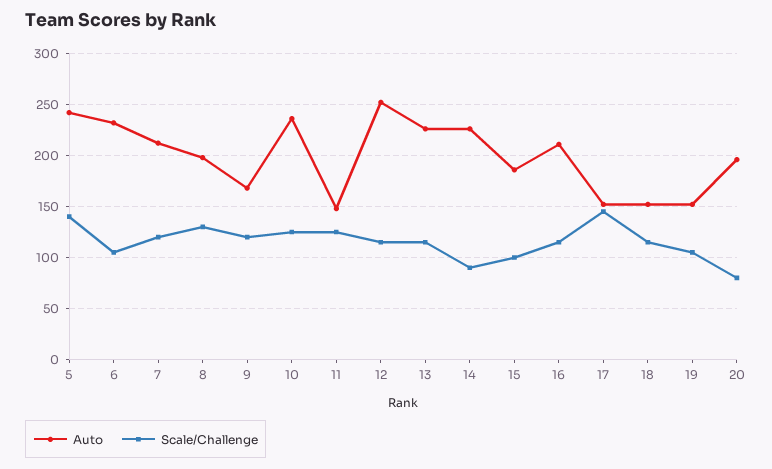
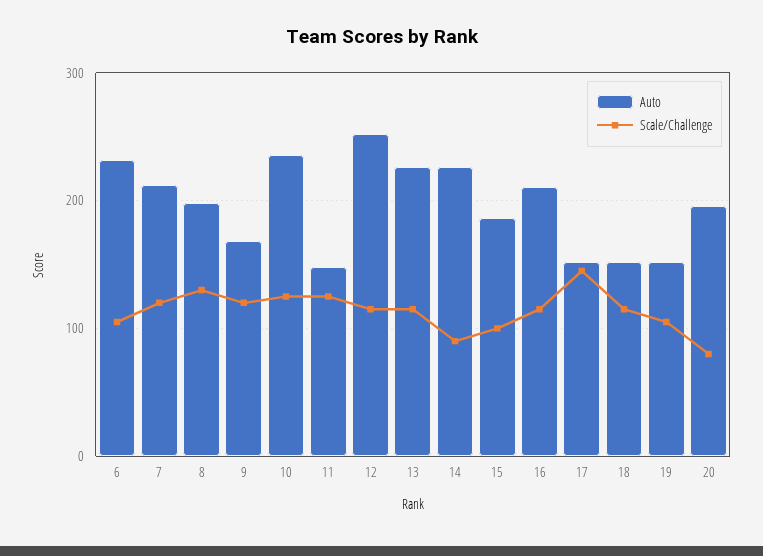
  {
    "Auto": {
-     "5": 240,
      "6": 230,
      "7": 210,
      "8": 200,
      "9": 170,
      "10": 240,
      "11": 150,
      "12": 250,
      "13": 230,
      "14": 230,
      "15": 190,
      "16": 210,
      "17": 150,
      "18": 150,
      "19": 150,
      "20": 200
    },
    "Scale/Challenge": {
-     "5": 140,
      "6": 110,
      "7": 120,
      "8": 130,
      "9": 120,
      "10": 130,
      "11": 130,
      "12": 120,
      "13": 120,
      "14": 90,
      "15": 100,
      "16": 120,
      "17": 150,
      "18": 120,
      "19": 110,
      "20": 80
    }
  }

